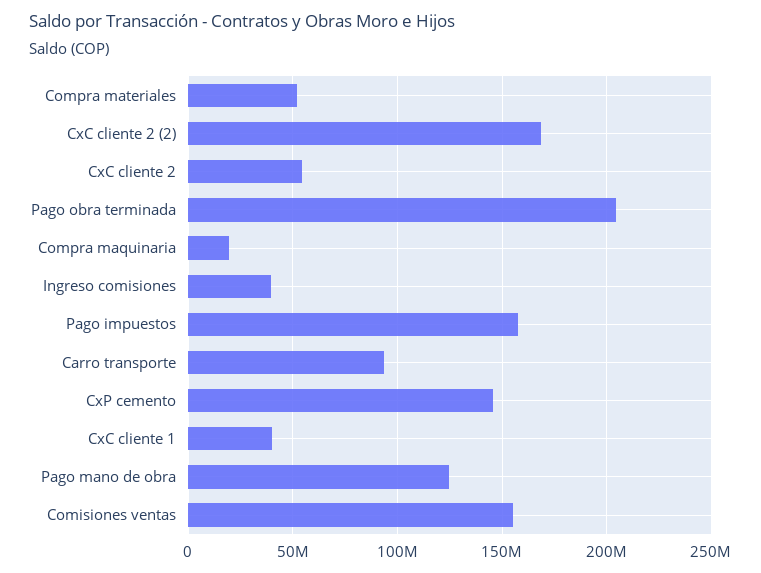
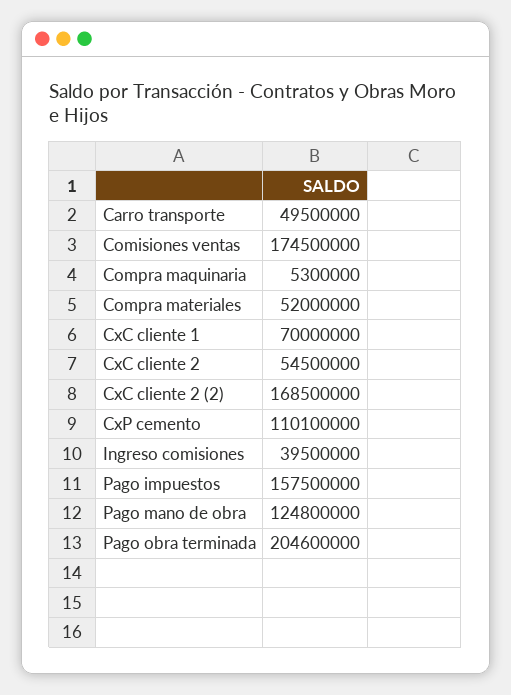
  {
    "Compra materiales": 52000000,
    "CxC cliente 2 (2)": 168500000,
    "CxC cliente 2": 54500000,
    "Pago obra terminada": 204600000,
-   "Compra maquinaria": 20000000,
+   "Compra maquinaria": 5300000,
    "Ingreso comisiones": 39500000,
    "Pago impuestos": 157500000,
-   "Carro transporte": 95000000,
+   "Carro transporte": 49500000,
-   "CxP cemento": 145000000,
+   "CxP cemento": 110100000,
-   "CxC cliente 1": 40000000,
+   "CxC cliente 1": 70000000,
    "Pago mano de obra": 124800000,
-   "Comisiones ventas": 155000000
+   "Comisiones ventas": 174500000
  }

